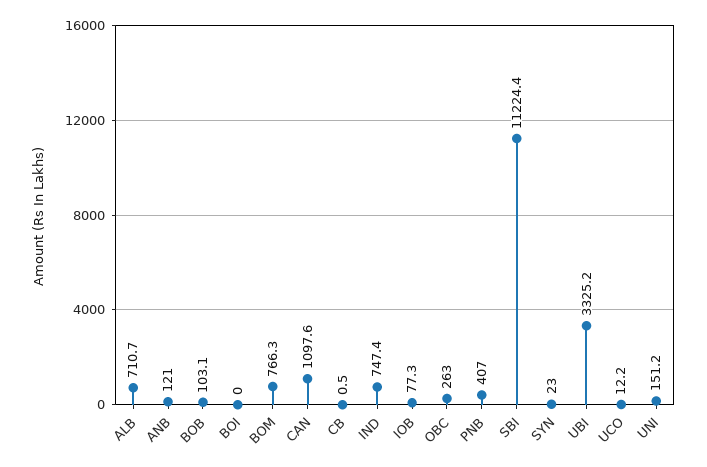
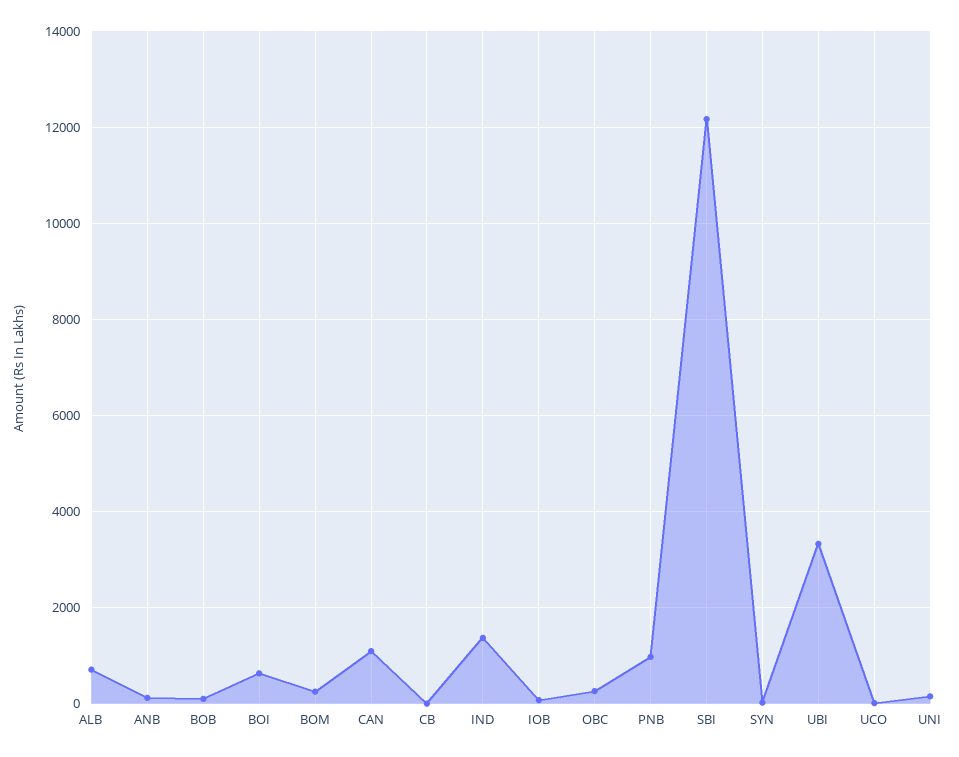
  {
    "ALB": 710.7,
    "ANB": 121,
    "BOB": 103.1,
-   "BOI": 0,
+   "BOI": 600,
-   "BOM": 766.3,
+   "BOM": 200,
    "CAN": 1097.6,
    "CB": 0.5,
-   "IND": 747.4,
+   "IND": 1400,
    "IOB": 77.3,
    "OBC": 263,
-   "PNB": 407,
+   "PNB": 1000,
-   "SBI": 11224.4,
+   "SBI": 12200,
    "SYN": 23,
    "UBI": 3325.2,
    "UCO": 12.2,
    "UNI": 151.2
  }

